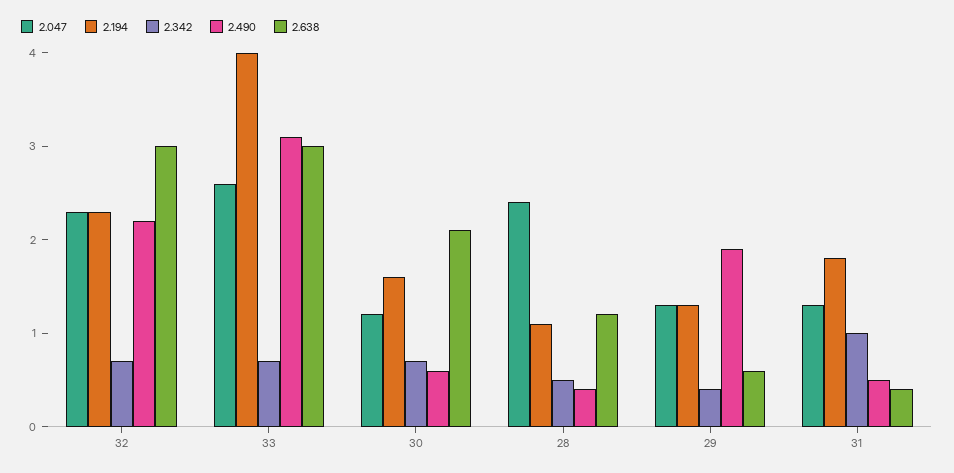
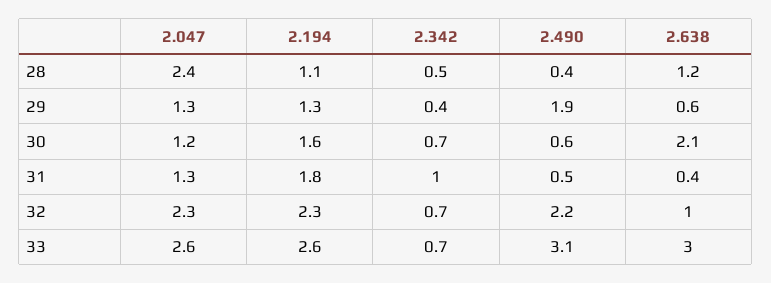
  {
    "2.047": {
      "32": 2.3,
      "33": 2.6,
      "30": 1.2,
      "28": 2.4,
      "29": 1.3,
      "31": 1.3
    },
    "2.194": {
      "32": 2.3,
-     "33": 4,
+     "33": 2.6,
      "30": 1.6,
      "28": 1.1,
      "29": 1.3,
      "31": 1.8
    },
    "2.342": {
      "32": 0.7,
      "33": 0.7,
      "30": 0.7,
      "28": 0.5,
      "29": 0.4,
      "31": 1
    },
    "2.490": {
      "32": 2.2,
      "33": 3.1,
      "30": 0.6,
      "28": 0.4,
      "29": 1.9,
      "31": 0.5
    },
    "2.638": {
-     "32": 3,
+     "32": 1,
      "33": 3,
      "30": 2.1,
      "28": 1.2,
      "29": 0.6,
      "31": 0.4
    }
  }

